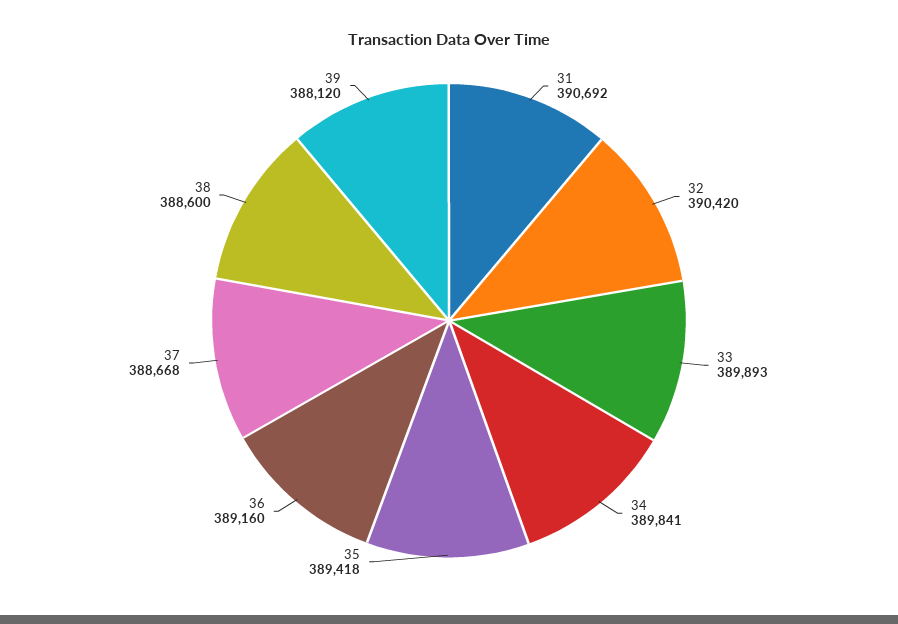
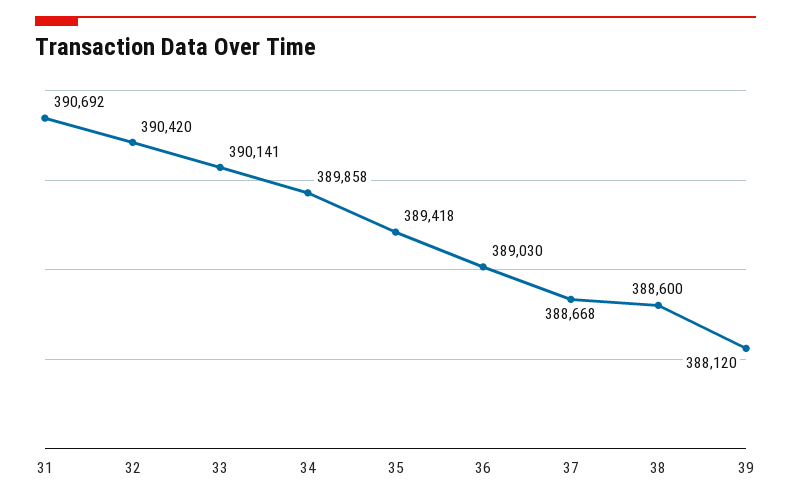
  {
    "31": 390692,
    "32": 390420,
-   "33": 389893,
+   "33": 390141,
-   "34": 389841,
+   "34": 389858,
    "35": 389418,
-   "36": 389160,
+   "36": 389030,
    "37": 388668,
    "38": 388600,
    "39": 388120
  }

